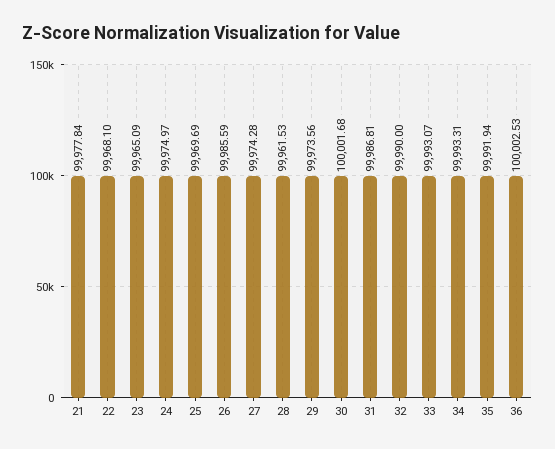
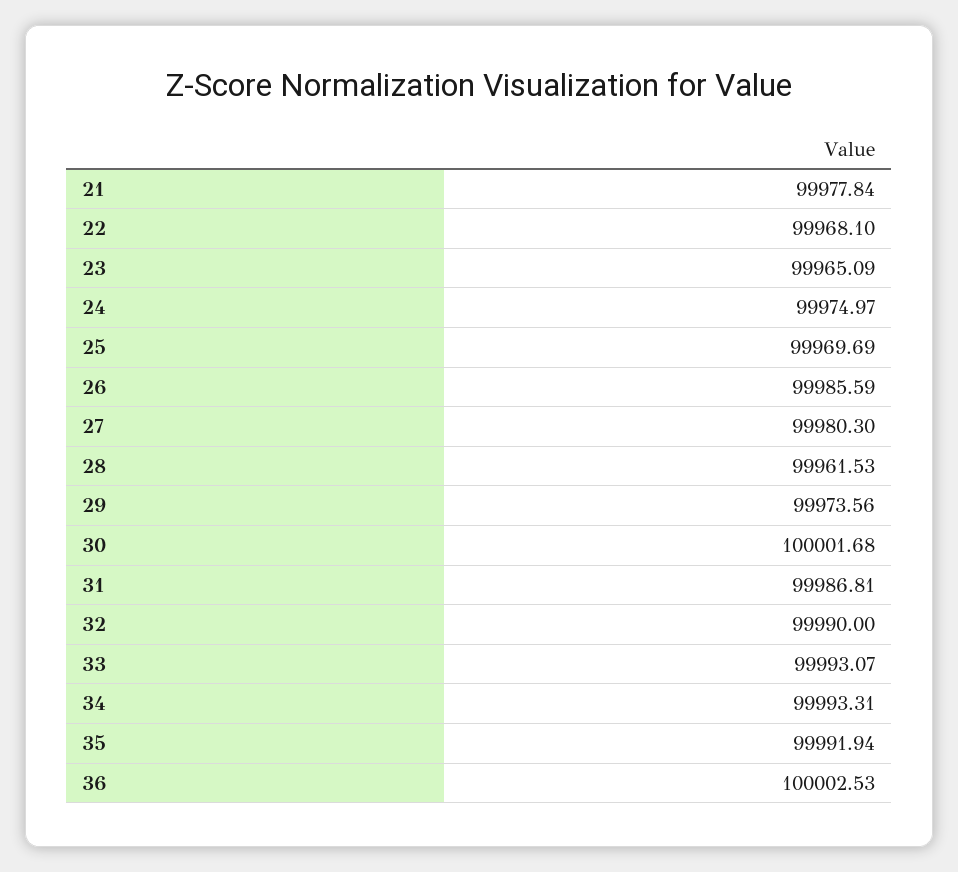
  {
    "21": 99977.84,
    "22": 99968.1,
    "23": 99965.09,
    "24": 99974.97,
    "25": 99969.69,
    "26": 99985.59,
-   "27": 99974.28,
+   "27": 99980.3,
    "28": 99961.53,
    "29": 99973.56,
    "30": 100001.68,
    "31": 99986.81,
    "32": 99990,
    "33": 99993.07,
    "34": 99993.31,
    "35": 99991.94,
    "36": 100002.53
  }

